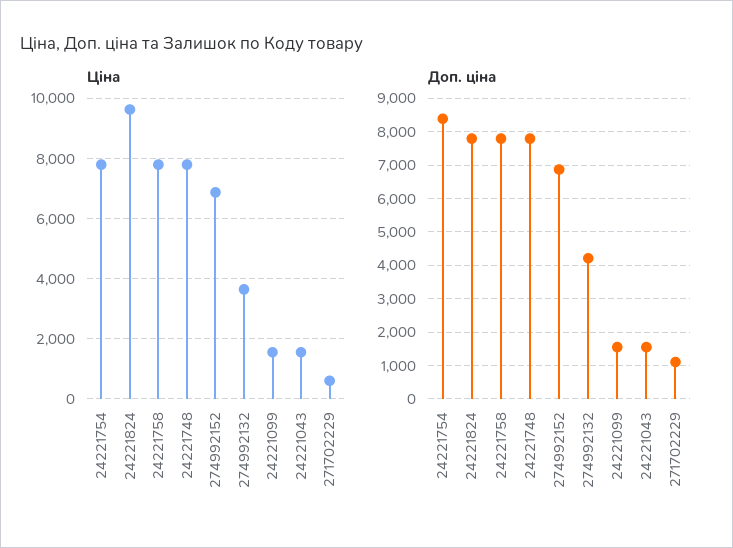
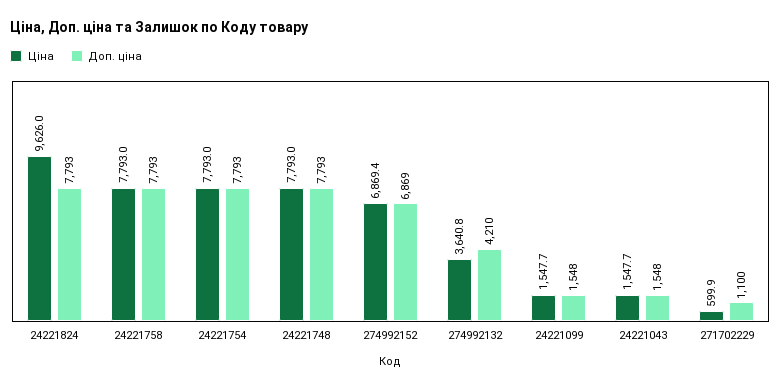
  {
    "Ціна": {
      "24221754": 7793,
      "24221824": 9626,
      "24221758": 7793,
      "24221748": 7793,
      "274992152": 6869.4,
      "274992132": 3640.8,
      "24221099": 1547.7,
      "24221043": 1547.7,
      "271702229": 599.9
    },
    "Доп. ціна": {
-     "24221754": 8400,
+     "24221754": 7793,
      "24221824": 7793,
      "24221758": 7793,
      "24221748": 7793,
      "274992152": 6869,
      "274992132": 4210,
      "24221099": 1548,
      "24221043": 1548,
      "271702229": 1100
    }
  }

